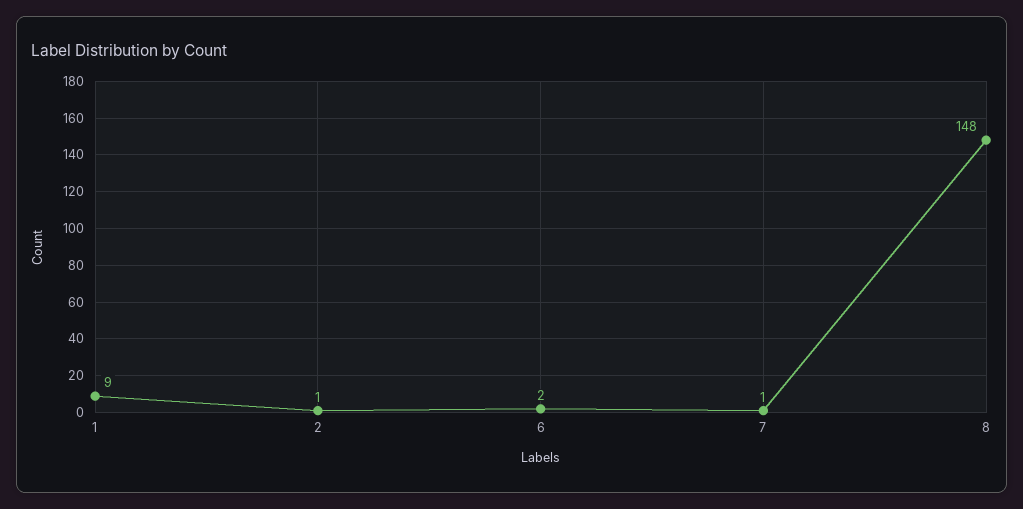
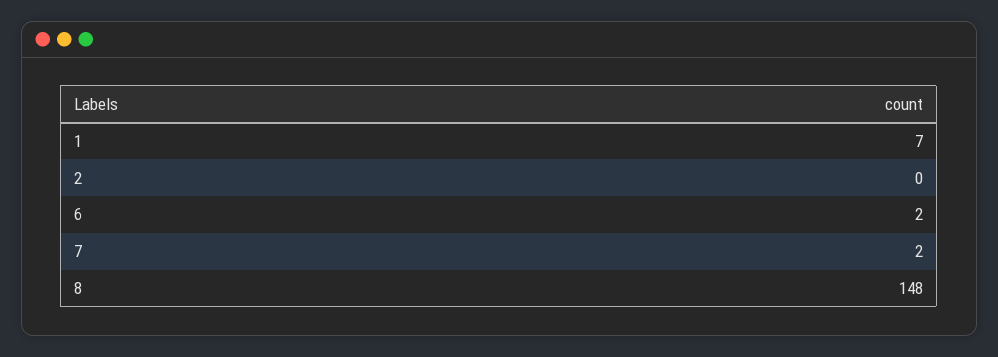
  {
-   "1": 9,
+   "1": 7,
-   "2": 1,
+   "2": 0,
    "6": 2,
-   "7": 1,
+   "7": 2,
    "8": 148
  }

